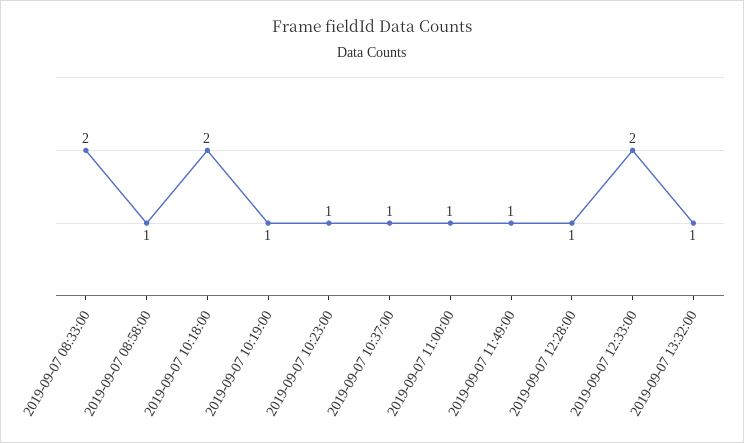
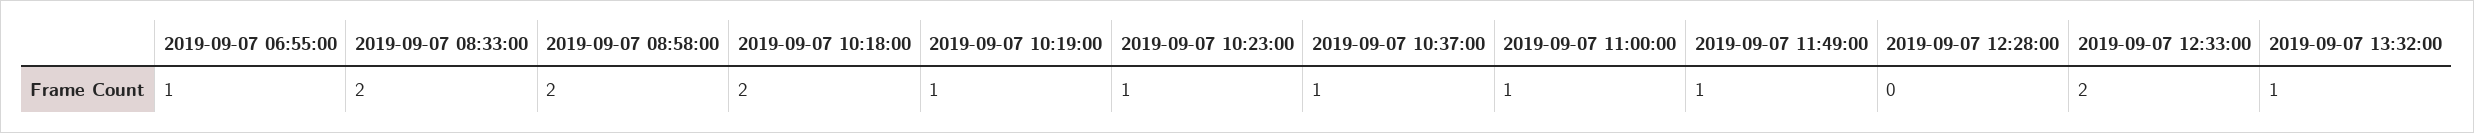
  {
    "2019-09-07 08:33:00": 2,
-   "2019-09-07 08:58:00": 1,
+   "2019-09-07 08:58:00": 2,
    "2019-09-07 10:18:00": 2,
    "2019-09-07 10:19:00": 1,
    "2019-09-07 10:23:00": 1,
    "2019-09-07 10:37:00": 1,
    "2019-09-07 11:00:00": 1,
    "2019-09-07 11:49:00": 1,
-   "2019-09-07 12:28:00": 1,
+   "2019-09-07 12:28:00": 0,
    "2019-09-07 12:33:00": 2,
-   "2019-09-07 13:32:00": 1
+   "2019-09-07 13:32:00": 1,
+   "2019-09-07 06:55:00": 1
  }

